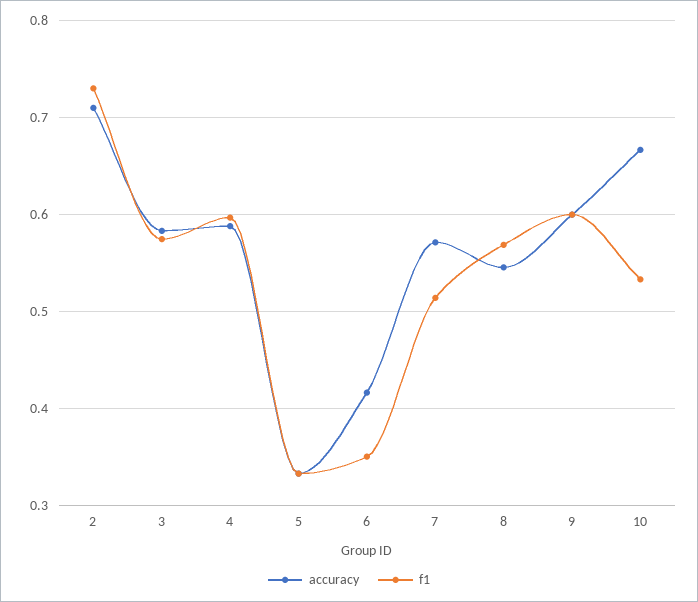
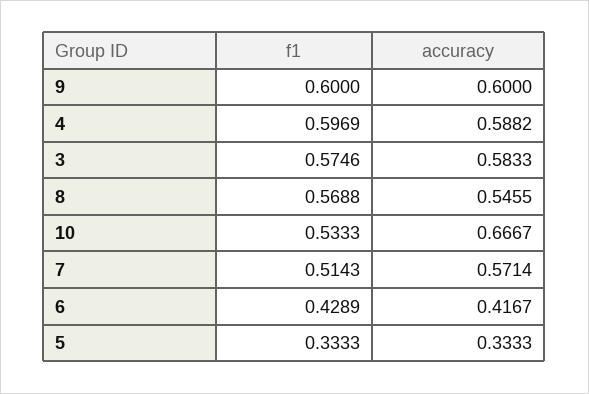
  {
    "accuracy": {
-     "2": 0.71,
      "3": 0.5833,
      "4": 0.5882,
      "5": 0.3333,
      "6": 0.4167,
      "7": 0.5714,
      "8": 0.5455,
      "9": 0.6,
      "10": 0.6667
    },
    "f1": {
-     "2": 0.73,
      "3": 0.5746,
      "4": 0.5969,
      "5": 0.3333,
-     "6": 0.35,
+     "6": 0.4289,
      "7": 0.5143,
      "8": 0.5688,
      "9": 0.6,
      "10": 0.5333
    }
  }

